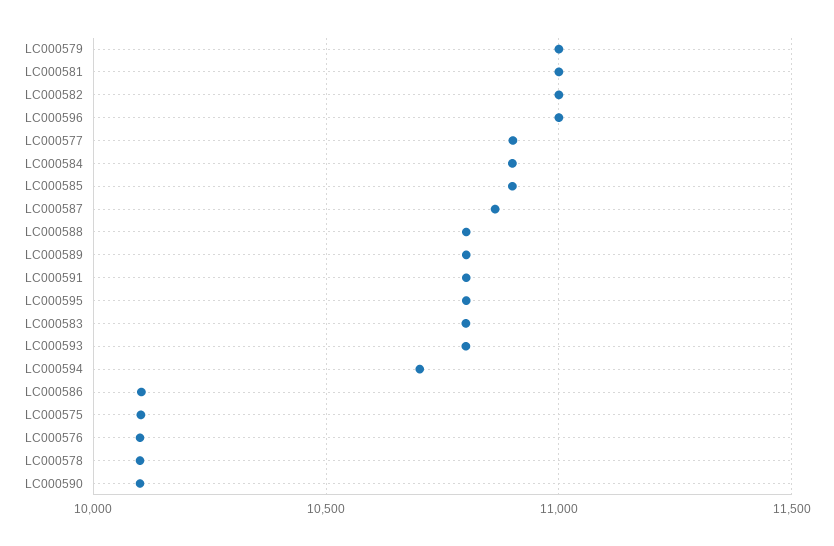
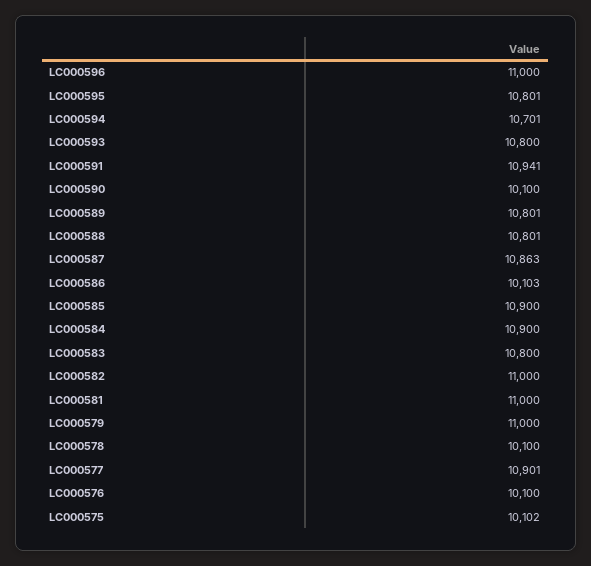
  {
    "LC000579": 11000,
    "LC000581": 11000,
    "LC000582": 11000,
    "LC000596": 11000,
    "LC000577": 10901,
    "LC000584": 10900,
    "LC000585": 10900,
    "LC000587": 10863,
    "LC000588": 10801,
    "LC000589": 10801,
-   "LC000591": 10800,
+   "LC000591": 10941,
    "LC000595": 10801,
    "LC000583": 10800,
    "LC000593": 10800,
    "LC000594": 10701,
    "LC000586": 10103,
    "LC000575": 10102,
    "LC000576": 10100,
    "LC000578": 10100,
    "LC000590": 10100
  }

